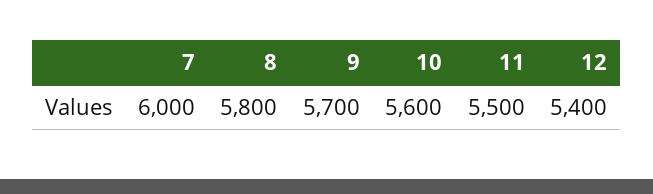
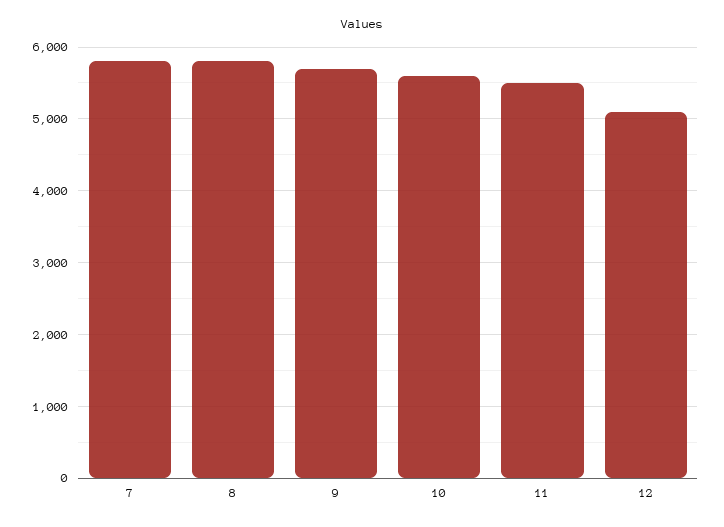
  {
-   "7": 6000,
+   "7": 5800,
    "8": 5800,
    "9": 5700,
    "10": 5600,
    "11": 5500,
-   "12": 5400
+   "12": 5100
  }

